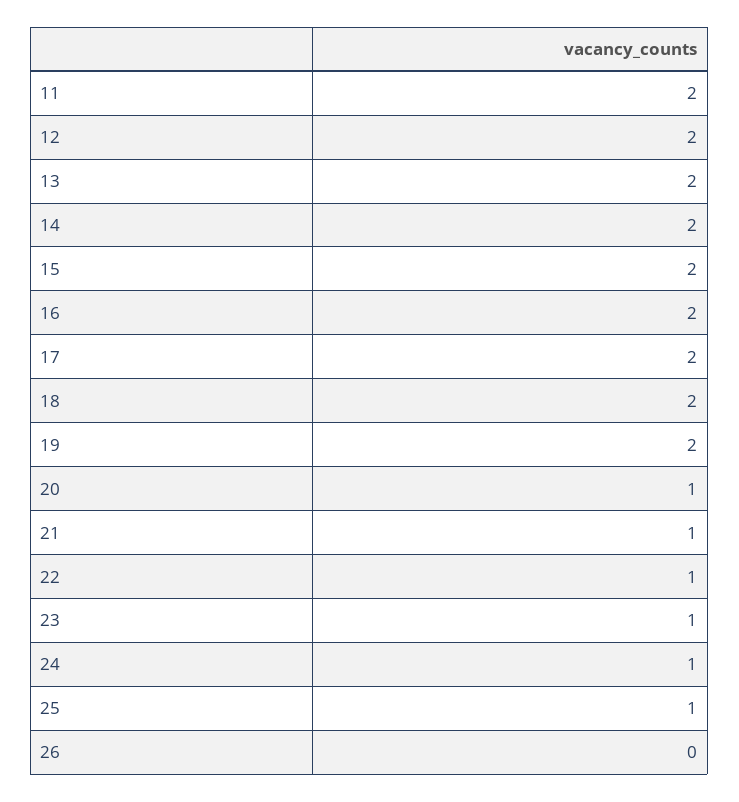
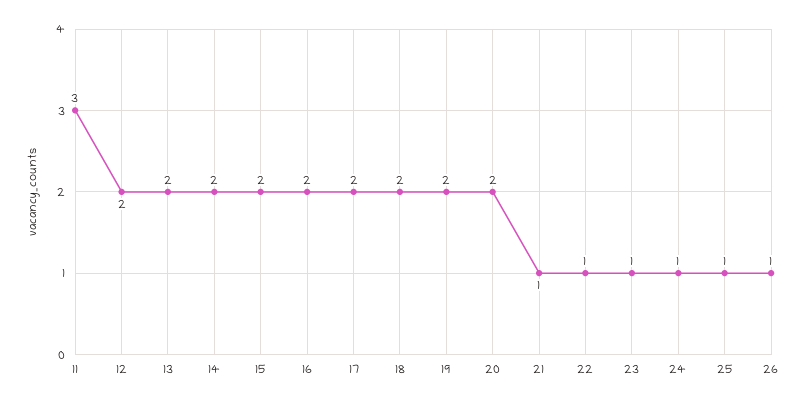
  {
-   "11": 2,
+   "11": 3,
    "12": 2,
    "13": 2,
    "14": 2,
    "15": 2,
    "16": 2,
    "17": 2,
    "18": 2,
    "19": 2,
-   "20": 1,
+   "20": 2,
    "21": 1,
    "22": 1,
    "23": 1,
    "24": 1,
    "25": 1,
-   "26": 0
+   "26": 1
  }

